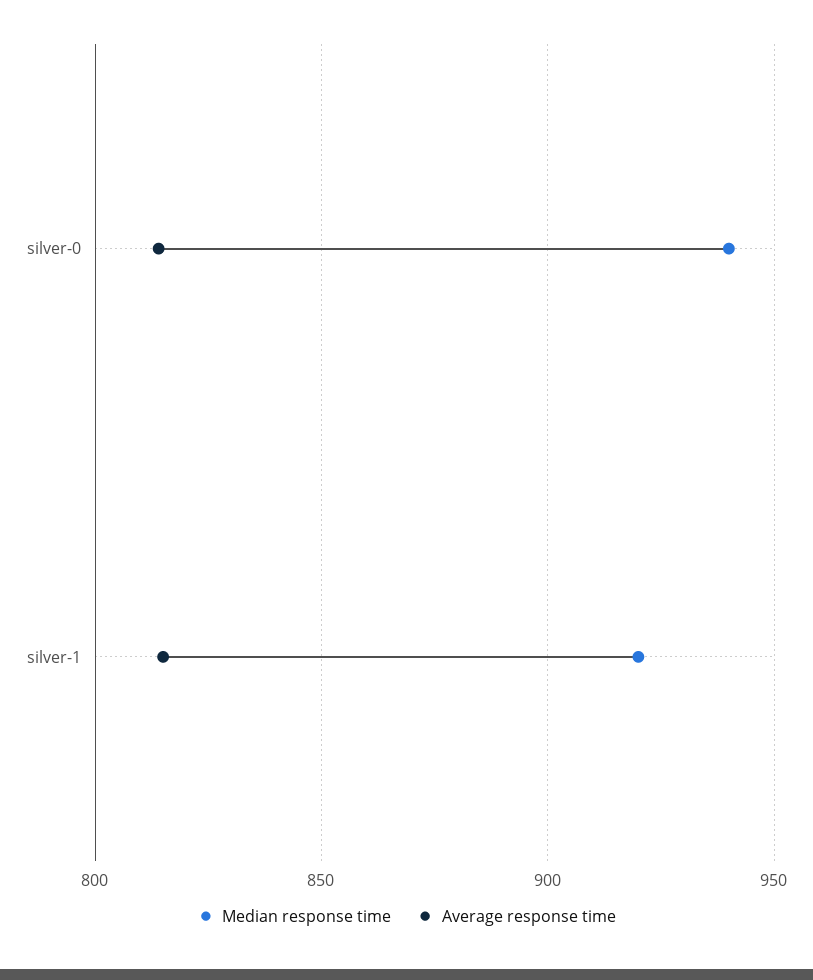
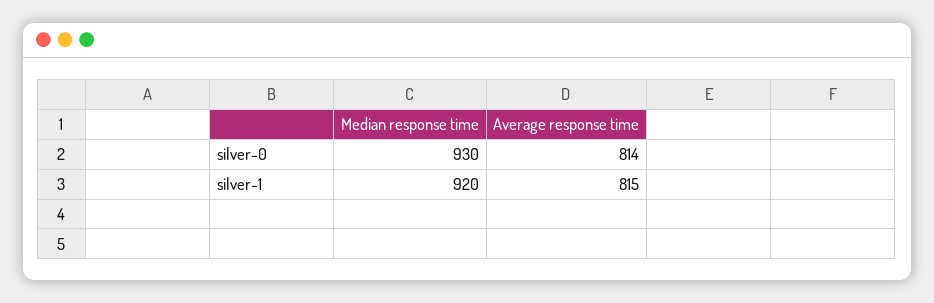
  {
    "Median response time": {
-     "silver-0": 940,
+     "silver-0": 930,
      "silver-1": 920
    },
    "Average response time": {
      "silver-0": 814,
      "silver-1": 815
    }
  }

